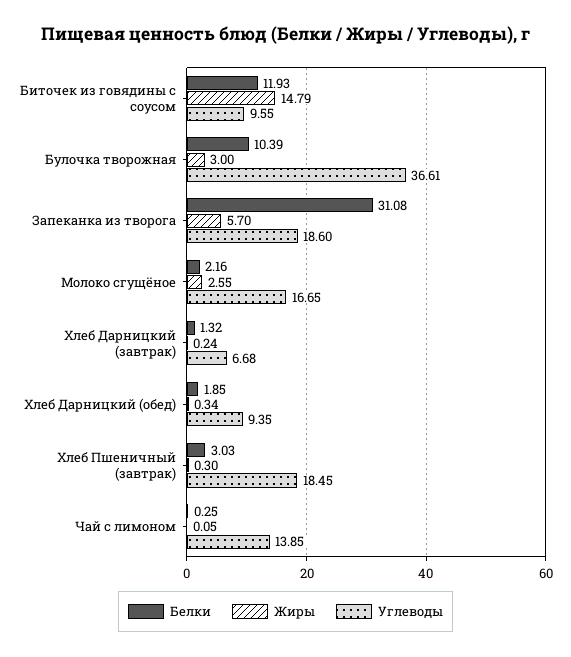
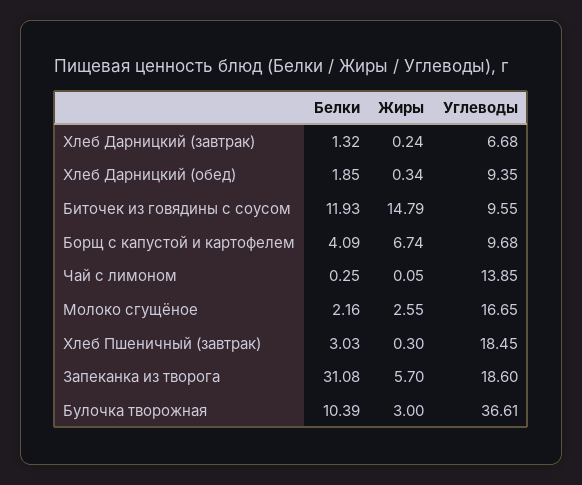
  {
    "Белки": {
      "Биточек из говядины с соусом": 11.93,
      "Булочка творожная": 10.39,
      "Запеканка из творога": 31.08,
      "Молоко сгущёное": 2.16,
      "Хлеб Дарницкий (завтрак)": 1.32,
      "Хлеб Дарницкий (обед)": 1.85,
      "Хлеб Пшеничный (завтрак)": 3.03,
-     "Чай с лимоном": 0.25
+     "Чай с лимоном": 0.25,
+     "Борщ с капустой и картофелем": 4.09
    },
    "Жиры": {
      "Биточек из говядины с соусом": 14.79,
      "Булочка творожная": 3,
      "Запеканка из творога": 5.7,
      "Молоко сгущёное": 2.55,
      "Хлеб Дарницкий (завтрак)": 0.24,
      "Хлеб Дарницкий (обед)": 0.34,
      "Хлеб Пшеничный (завтрак)": 0.3,
-     "Чай с лимоном": 0.05
+     "Чай с лимоном": 0.05,
+     "Борщ с капустой и картофелем": 6.74
    },
    "Углеводы": {
      "Биточек из говядины с соусом": 9.55,
      "Булочка творожная": 36.61,
      "Запеканка из творога": 18.6,
      "Молоко сгущёное": 16.65,
      "Хлеб Дарницкий (завтрак)": 6.68,
      "Хлеб Дарницкий (обед)": 9.35,
      "Хлеб Пшеничный (завтрак)": 18.45,
-     "Чай с лимоном": 13.85
+     "Чай с лимоном": 13.85,
+     "Борщ с капустой и картофелем": 9.68
    }
  }

